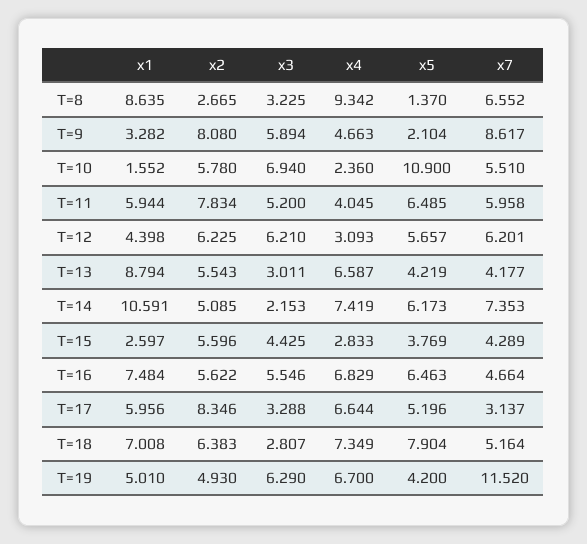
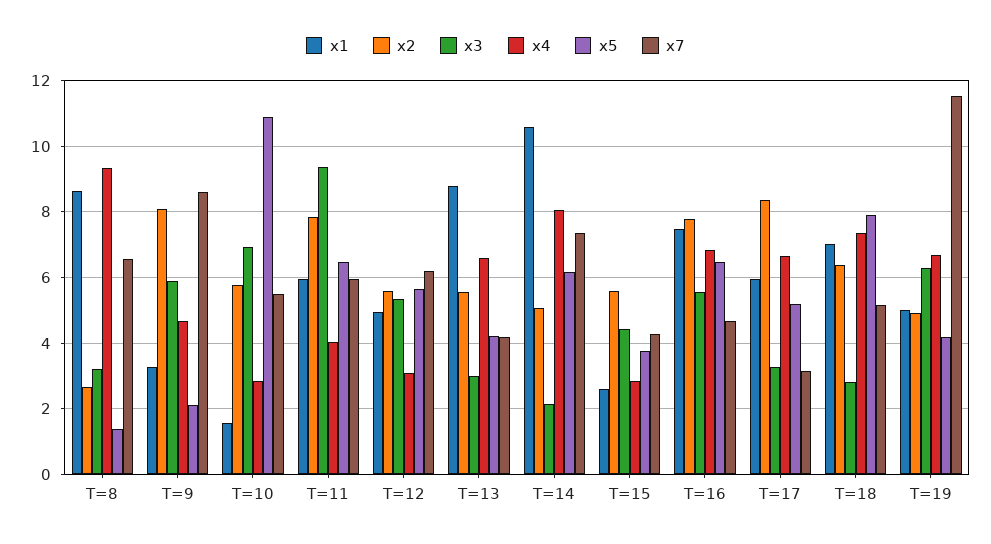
  {
    "x1": {
      "T=8": 8.635,
      "T=9": 3.282,
      "T=10": 1.552,
      "T=11": 5.944,
-     "T=12": 4.398,
+     "T=12": 5,
      "T=13": 8.794,
      "T=14": 10.591,
      "T=15": 2.597,
      "T=16": 7.484,
      "T=17": 5.956,
      "T=18": 7.008,
      "T=19": 5.01
    },
    "x2": {
      "T=8": 2.665,
      "T=9": 8.08,
      "T=10": 5.78,
      "T=11": 7.834,
-     "T=12": 6.225,
+     "T=12": 5.6,
      "T=13": 5.543,
      "T=14": 5.085,
      "T=15": 5.596,
-     "T=16": 5.622,
+     "T=16": 7.8,
      "T=17": 8.346,
      "T=18": 6.383,
      "T=19": 4.93
    },
    "x3": {
      "T=8": 3.225,
      "T=9": 5.894,
      "T=10": 6.94,
-     "T=11": 5.2,
+     "T=11": 9.4,
-     "T=12": 6.21,
+     "T=12": 5.4,
      "T=13": 3.011,
      "T=14": 2.153,
      "T=15": 4.425,
      "T=16": 5.546,
      "T=17": 3.288,
      "T=18": 2.807,
      "T=19": 6.29
    },
    "x4": {
      "T=8": 9.342,
      "T=9": 4.663,
-     "T=10": 2.36,
+     "T=10": 2.8,
      "T=11": 4.045,
      "T=12": 3.093,
      "T=13": 6.587,
-     "T=14": 7.419,
+     "T=14": 8,
      "T=15": 2.833,
      "T=16": 6.829,
      "T=17": 6.644,
      "T=18": 7.349,
      "T=19": 6.7
    },
    "x5": {
      "T=8": 1.37,
      "T=9": 2.104,
      "T=10": 10.9,
      "T=11": 6.485,
      "T=12": 5.657,
      "T=13": 4.219,
      "T=14": 6.173,
      "T=15": 3.769,
      "T=16": 6.463,
      "T=17": 5.196,
      "T=18": 7.904,
      "T=19": 4.2
    },
    "x7": {
      "T=8": 6.552,
      "T=9": 8.617,
      "T=10": 5.51,
      "T=11": 5.958,
      "T=12": 6.201,
      "T=13": 4.177,
      "T=14": 7.353,
      "T=15": 4.289,
      "T=16": 4.664,
      "T=17": 3.137,
      "T=18": 5.164,
      "T=19": 11.52
    }
  }

